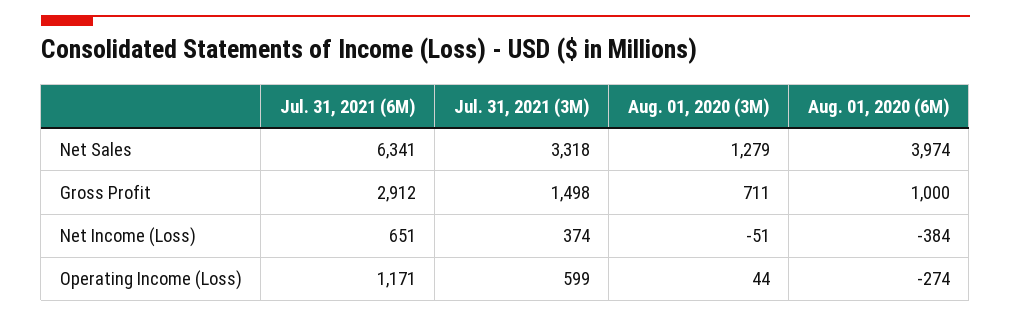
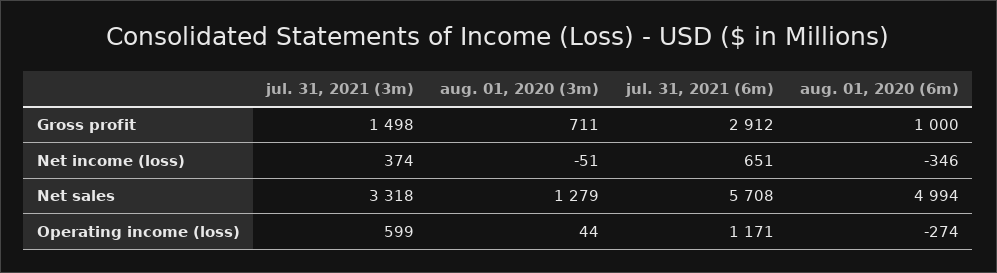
  {
    "Jul. 31, 2021 (6M)": {
-     "Net Sales": 6341,
+     "Net Sales": 5708,
      "Gross Profit": 2912,
      "Net Income (Loss)": 651,
      "Operating Income (Loss)": 1171
    },
    "Jul. 31, 2021 (3M)": {
      "Net Sales": 3318,
      "Gross Profit": 1498,
      "Net Income (Loss)": 374,
      "Operating Income (Loss)": 599
    },
    "Aug. 01, 2020 (3M)": {
      "Net Sales": 1279,
      "Gross Profit": 711,
      "Net Income (Loss)": -51,
      "Operating Income (Loss)": 44
    },
    "Aug. 01, 2020 (6M)": {
-     "Net Sales": 3974,
+     "Net Sales": 4994,
      "Gross Profit": 1000,
-     "Net Income (Loss)": -384,
+     "Net Income (Loss)": -346,
      "Operating Income (Loss)": -274
    }
  }

